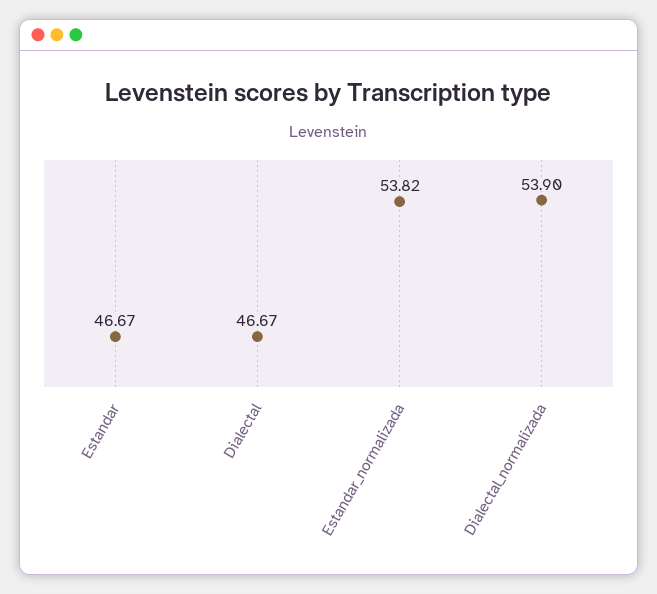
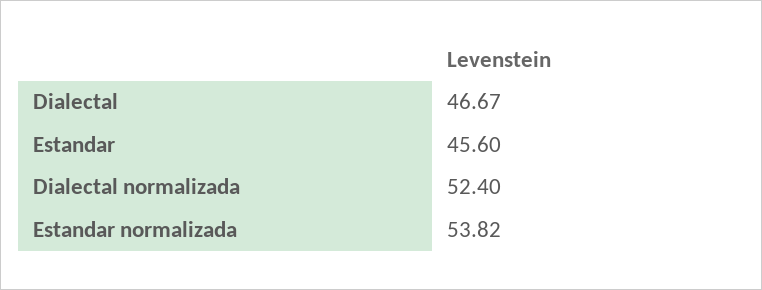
  {
-   "Estandar": 46.67,
+   "Estandar": 45.6,
    "Dialectal": 46.67,
    "Estandar_normalizada": 53.82,
-   "Dialectal_normalizada": 53.9
+   "Dialectal_normalizada": 52.4
  }

